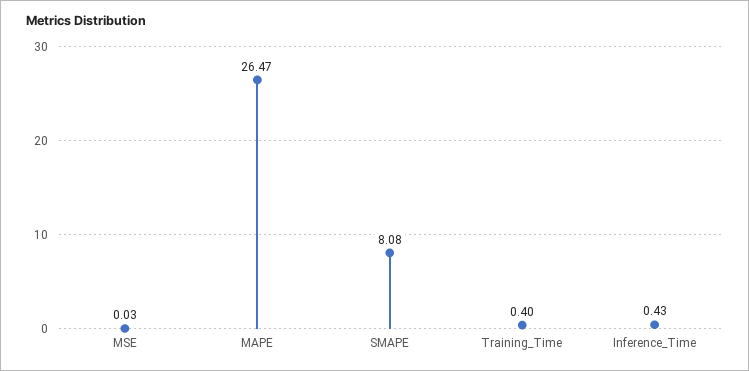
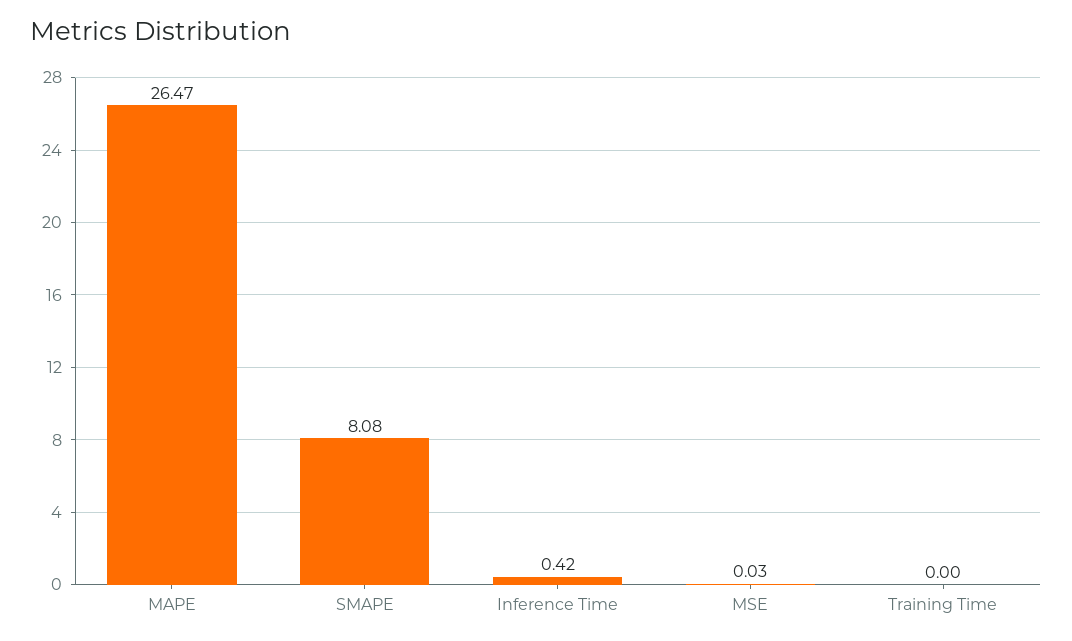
  {
    "MSE": 0.03,
    "MAPE": 26.47,
    "SMAPE": 8.08,
-   "Training_Time": 0.4,
+   "Training_Time": 0,
-   "Inference_Time": 0.43
+   "Inference_Time": 0.42
  }

